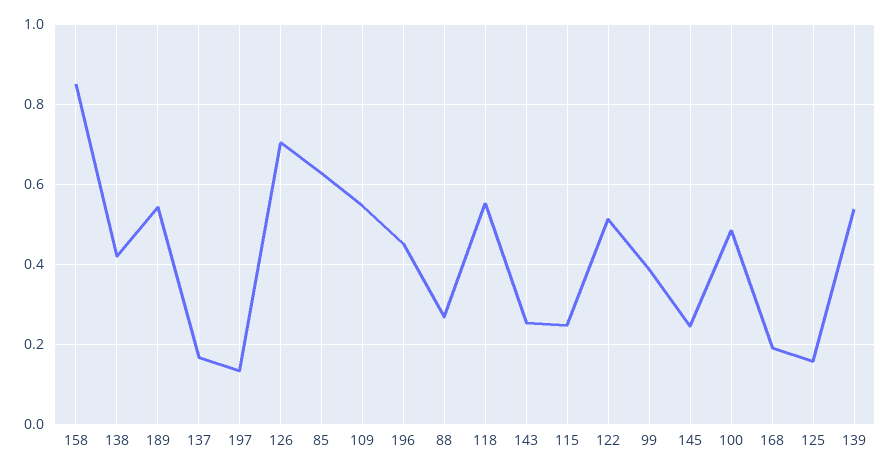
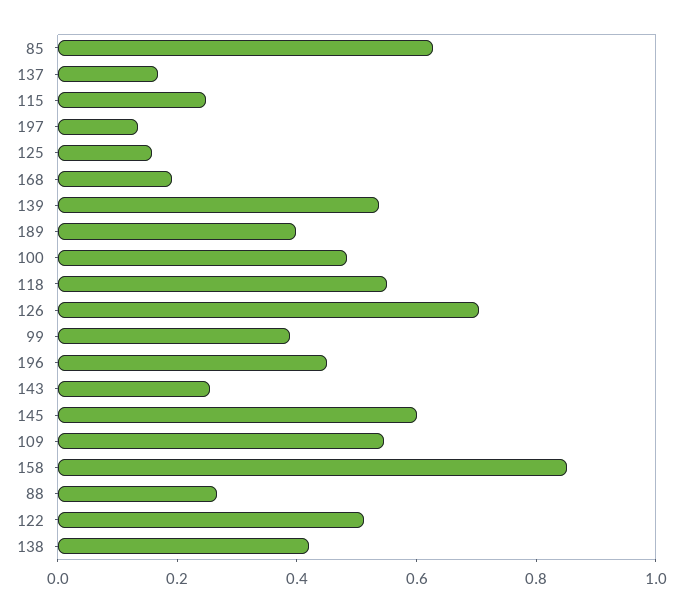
  {
    "158": 0.86,
    "138": 0.42,
-   "189": 0.54,
+   "189": 0.4,
    "137": 0.16,
    "197": 0.14,
    "126": 0.7,
    "85": 0.62,
    "109": 0.54,
    "196": 0.46,
    "88": 0.26,
    "118": 0.56,
    "143": 0.26,
    "115": 0.24,
    "122": 0.52,
    "99": 0.38,
-   "145": 0.24,
+   "145": 0.6,
    "100": 0.48,
    "168": 0.2,
    "125": 0.16,
    "139": 0.54
  }

